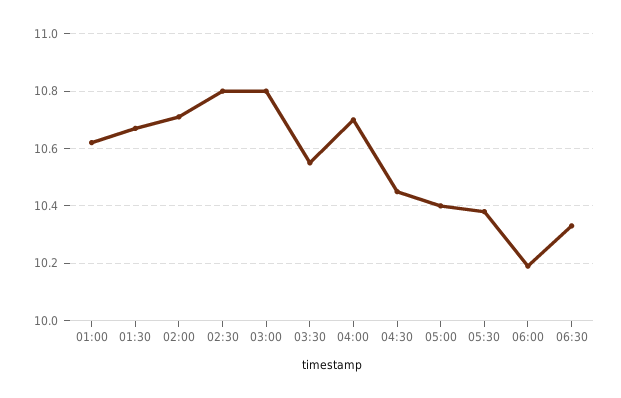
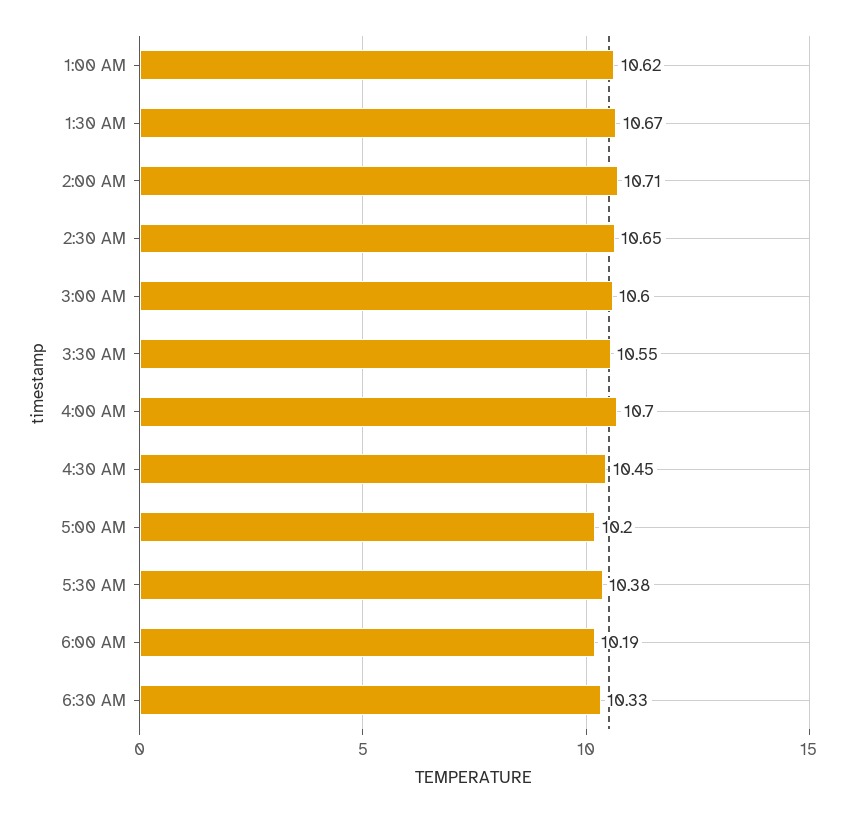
  {
    "01:00": 10.62,
    "01:30": 10.67,
    "02:00": 10.71,
-   "02:30": 10.8,
+   "02:30": 10.65,
-   "03:00": 10.8,
+   "03:00": 10.6,
    "03:30": 10.55,
    "04:00": 10.7,
    "04:30": 10.45,
-   "05:00": 10.4,
+   "05:00": 10.2,
    "05:30": 10.38,
    "06:00": 10.19,
    "06:30": 10.33
  }

